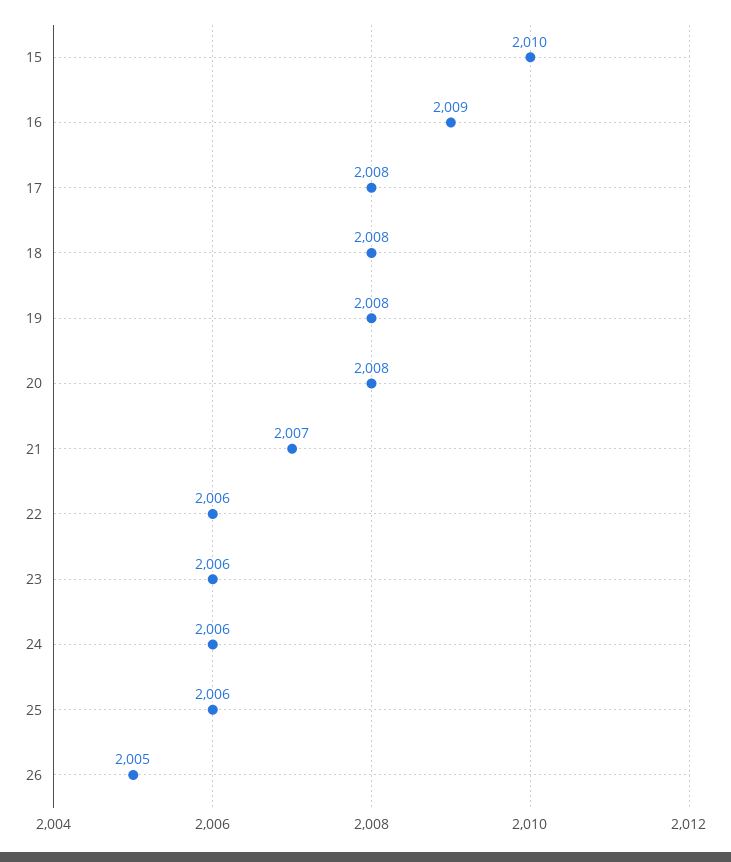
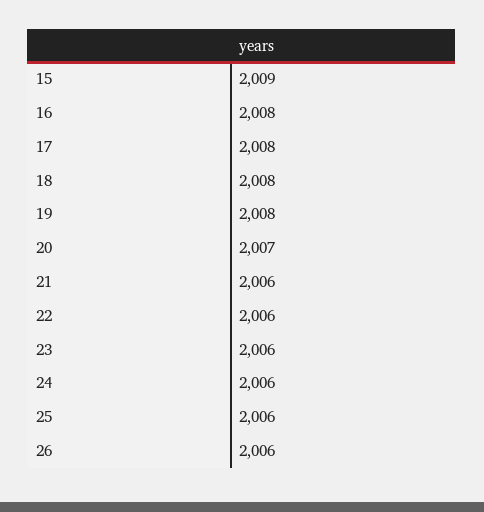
  {
-   "15": 2010,
+   "15": 2009,
-   "16": 2009,
+   "16": 2008,
    "17": 2008,
    "18": 2008,
    "19": 2008,
-   "20": 2008,
+   "20": 2007,
-   "21": 2007,
+   "21": 2006,
    "22": 2006,
    "23": 2006,
    "24": 2006,
    "25": 2006,
-   "26": 2005
+   "26": 2006
  }

